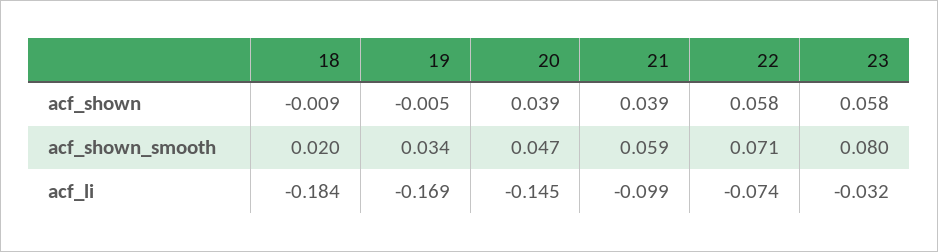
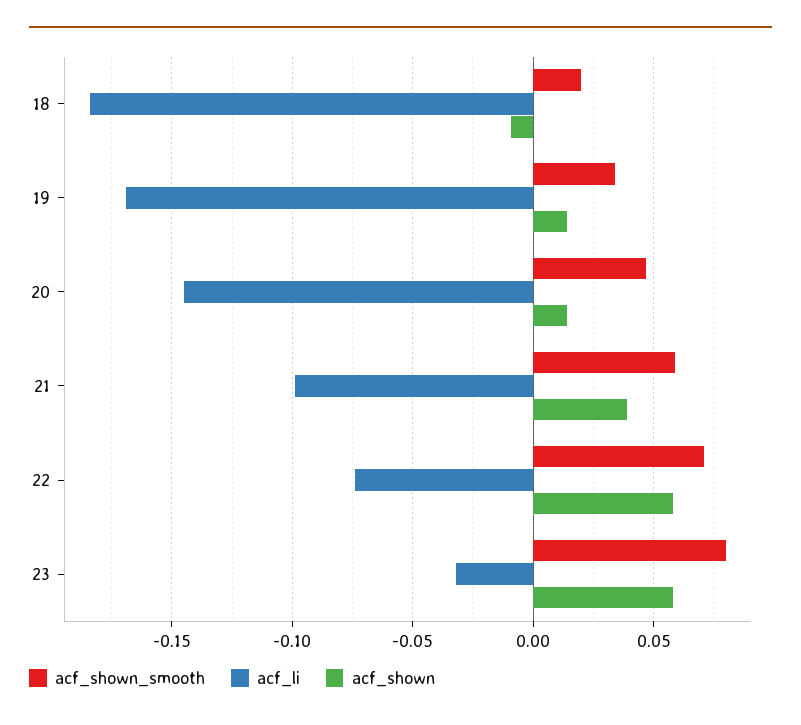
  {
    "acf_shown": {
      "18": -0.009,
-     "19": -0.005,
+     "19": 0.015,
-     "20": 0.039,
+     "20": 0.015,
      "21": 0.039,
      "22": 0.058,
      "23": 0.058
    },
    "acf_shown_smooth": {
      "18": 0.02,
      "19": 0.034,
      "20": 0.047,
      "21": 0.059,
      "22": 0.071,
      "23": 0.08
    },
    "acf_li": {
      "18": -0.184,
      "19": -0.169,
      "20": -0.145,
      "21": -0.099,
      "22": -0.074,
      "23": -0.032
    }
  }

